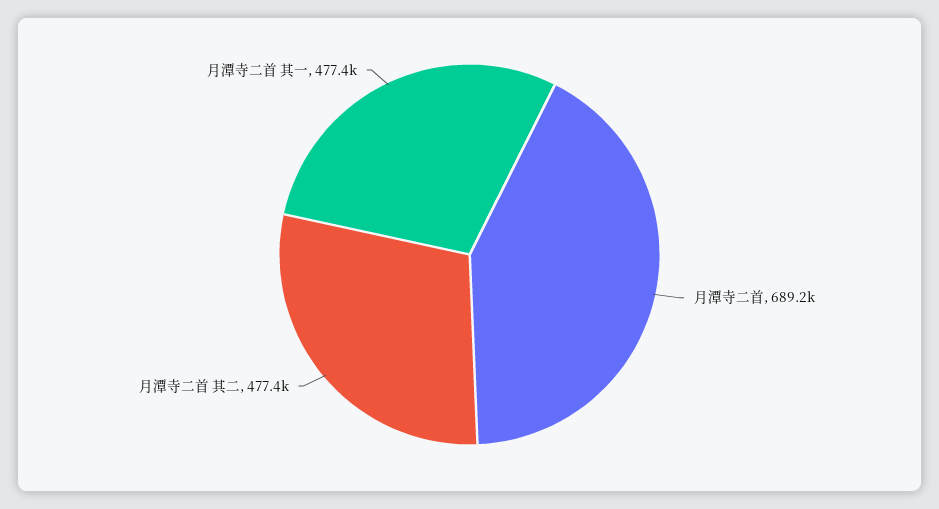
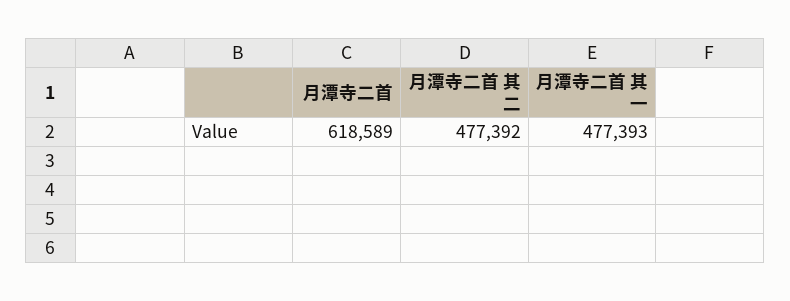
  {
-   "月潭寺二首": 689200,
+   "月潭寺二首": 618589,
    "月潭寺二首 其二": 477392,
    "月潭寺二首 其一": 477393
  }

